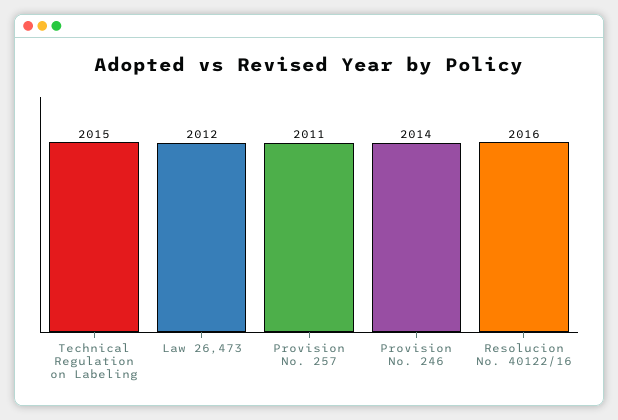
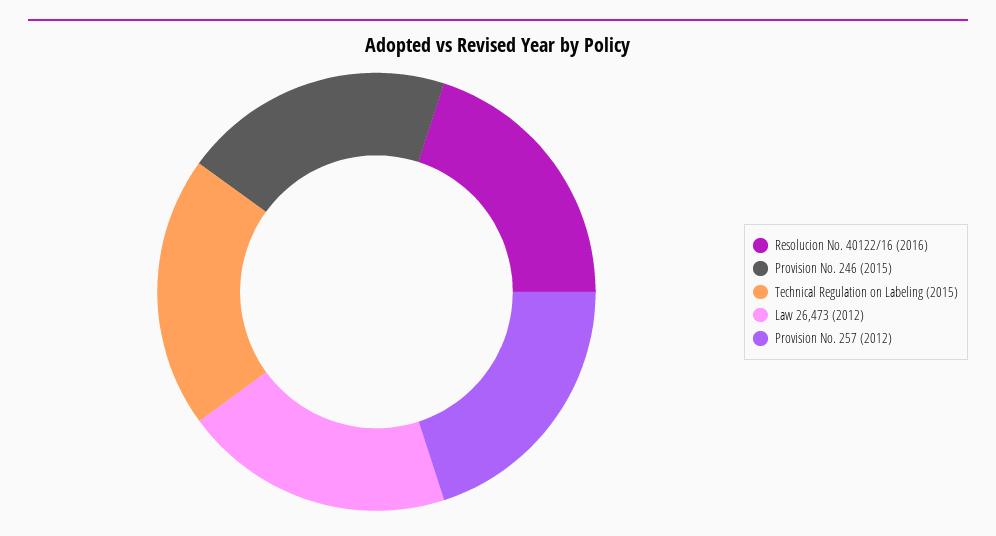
  {
    "Technical Regulation on Labeling": 2015,
    "Law 26,473": 2012,
-   "Provision No. 257": 2011,
+   "Provision No. 257": 2012,
-   "Provision No. 246": 2014,
+   "Provision No. 246": 2015,
    "Resolucion No. 40122/16": 2016
  }

